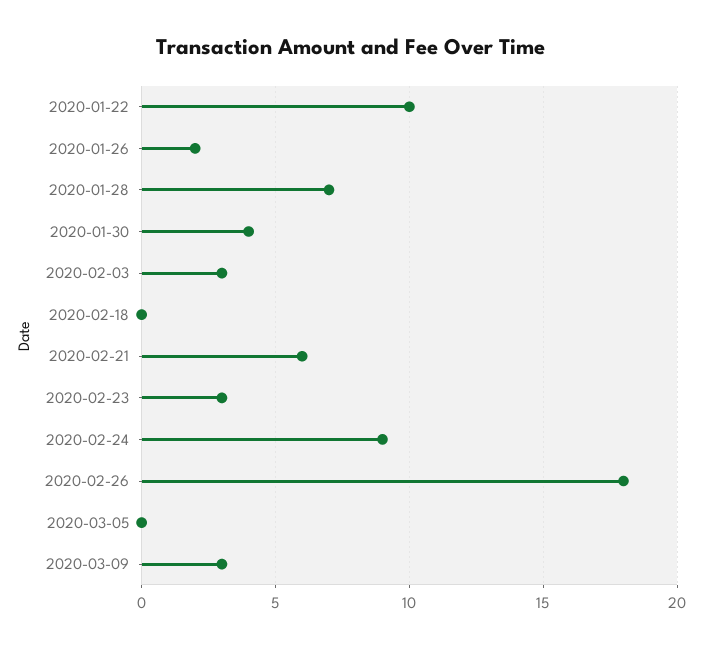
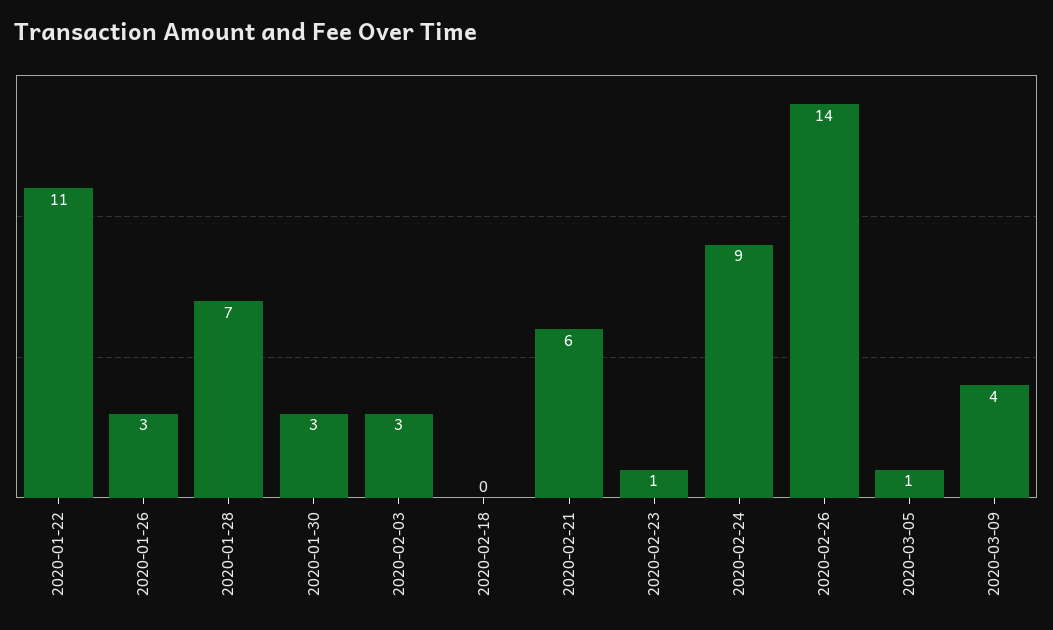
  {
-   "2020-01-22": 10,
+   "2020-01-22": 11,
-   "2020-01-26": 2,
+   "2020-01-26": 3,
    "2020-01-28": 7,
-   "2020-01-30": 4,
+   "2020-01-30": 3,
    "2020-02-03": 3,
    "2020-02-18": 0,
    "2020-02-21": 6,
-   "2020-02-23": 3,
+   "2020-02-23": 1,
    "2020-02-24": 9,
-   "2020-02-26": 18,
+   "2020-02-26": 14,
-   "2020-03-05": 0,
+   "2020-03-05": 1,
-   "2020-03-09": 3
+   "2020-03-09": 4
  }

